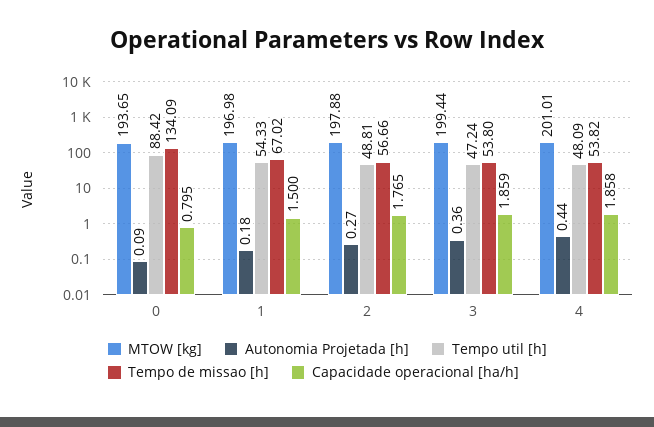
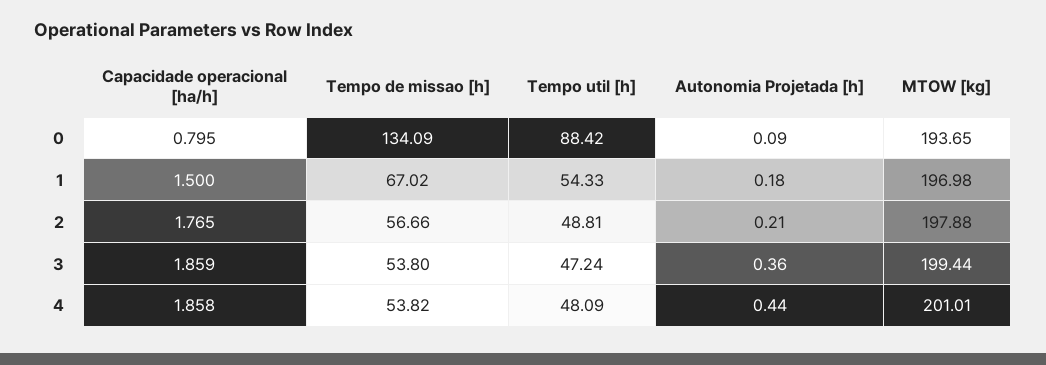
  {
    "MTOW [kg]": {
      "0": 193.65,
      "1": 196.98,
      "2": 197.88,
      "3": 199.44,
      "4": 201.01
    },
    "Autonomia Projetada [h]": {
      "0": 0.09,
      "1": 0.18,
-     "2": 0.27,
+     "2": 0.21,
      "3": 0.36,
      "4": 0.44
    },
    "Tempo util [h]": {
      "0": 88.42,
      "1": 54.33,
      "2": 48.81,
      "3": 47.24,
      "4": 48.09
    },
    "Tempo de missao [h]": {
      "0": 134.09,
      "1": 67.02,
      "2": 56.66,
      "3": 53.8,
      "4": 53.82
    },
    "Capacidade operacional [ha/h]": {
      "0": 0.795,
      "1": 1.5,
      "2": 1.765,
      "3": 1.859,
      "4": 1.858
    }
  }

